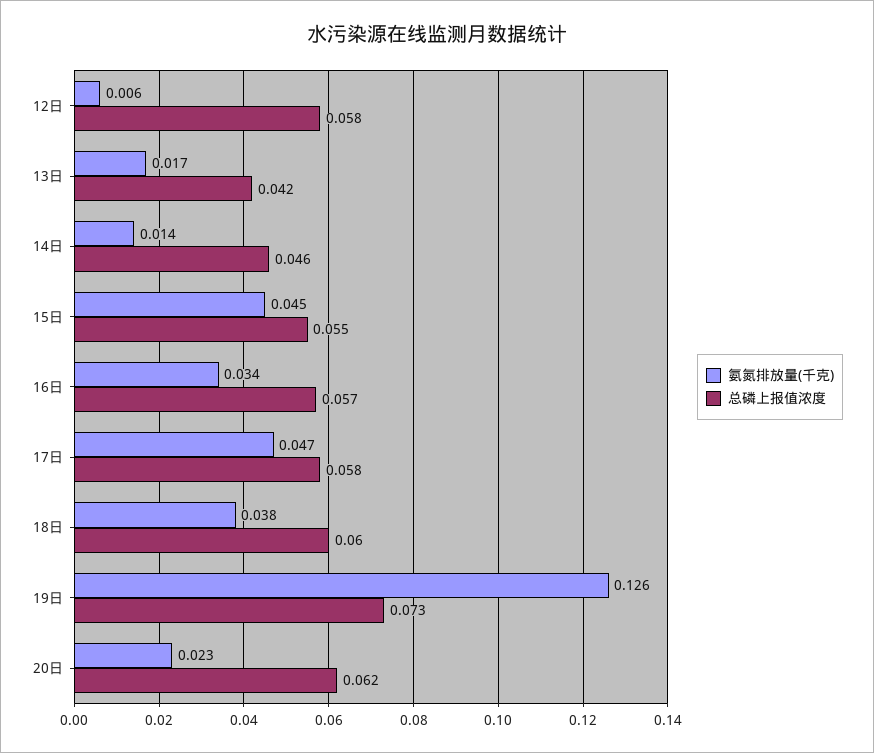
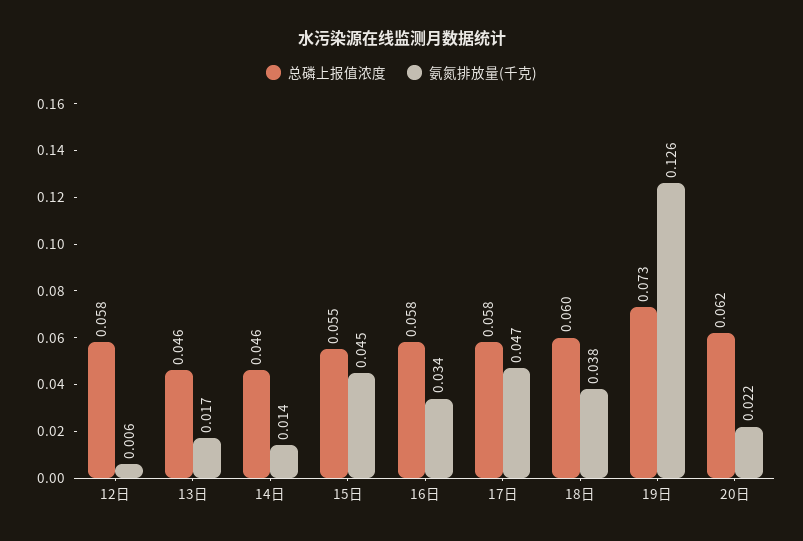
  {
    "氨氮排放量(千克)": {
      "12日": 0.006,
      "13日": 0.017,
      "14日": 0.014,
      "15日": 0.045,
      "16日": 0.034,
      "17日": 0.047,
      "18日": 0.038,
      "19日": 0.126,
-     "20日": 0.023
+     "20日": 0.022
    },
    "总磷上报值浓度": {
      "12日": 0.058,
-     "13日": 0.042,
+     "13日": 0.046,
      "14日": 0.046,
      "15日": 0.055,
-     "16日": 0.057,
+     "16日": 0.058,
      "17日": 0.058,
      "18日": 0.06,
      "19日": 0.073,
      "20日": 0.062
    }
  }

